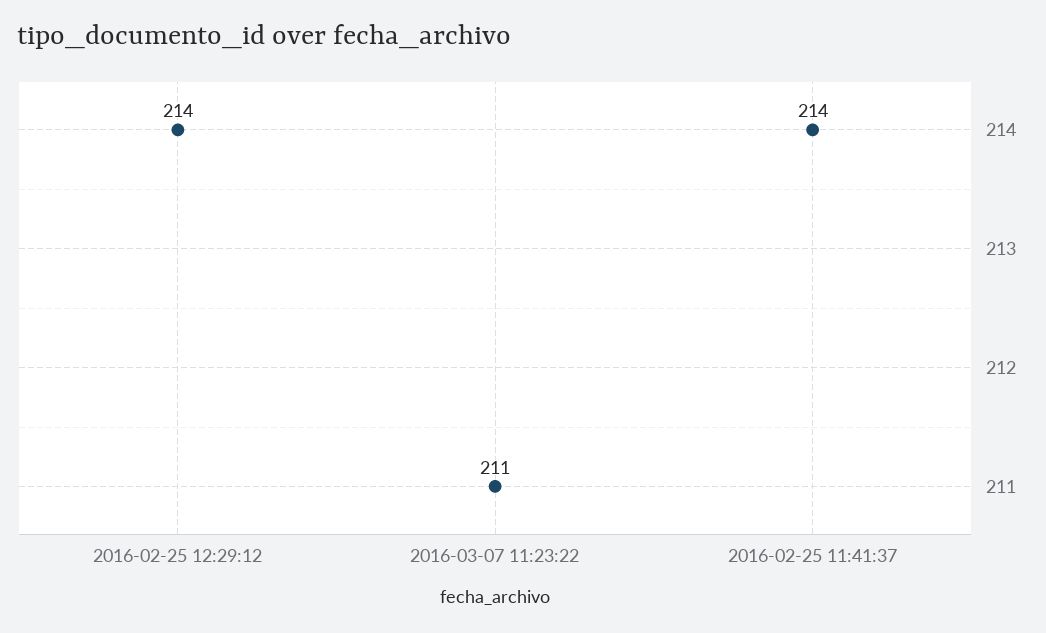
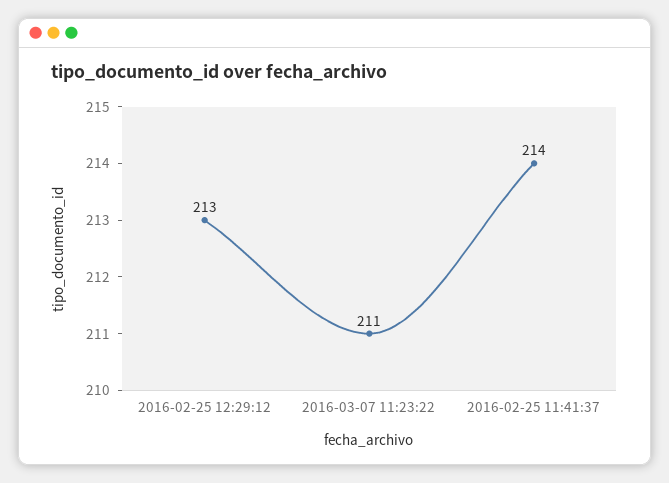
  {
-   "2016-02-25 12:29:12": 214,
+   "2016-02-25 12:29:12": 213,
    "2016-03-07 11:23:22": 211,
    "2016-02-25 11:41:37": 214
  }

